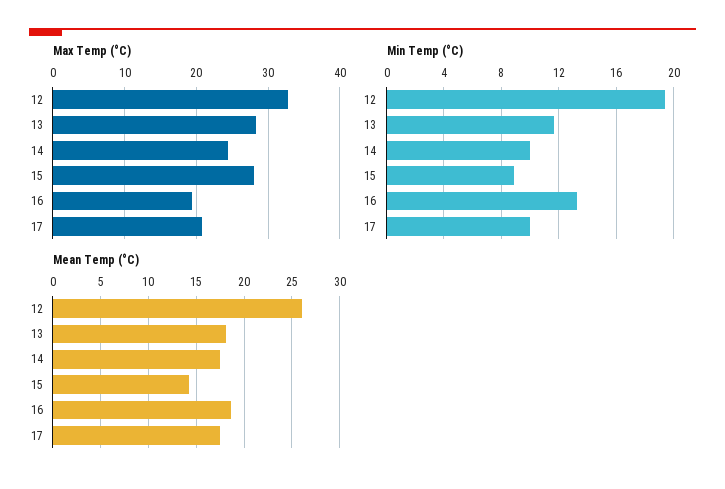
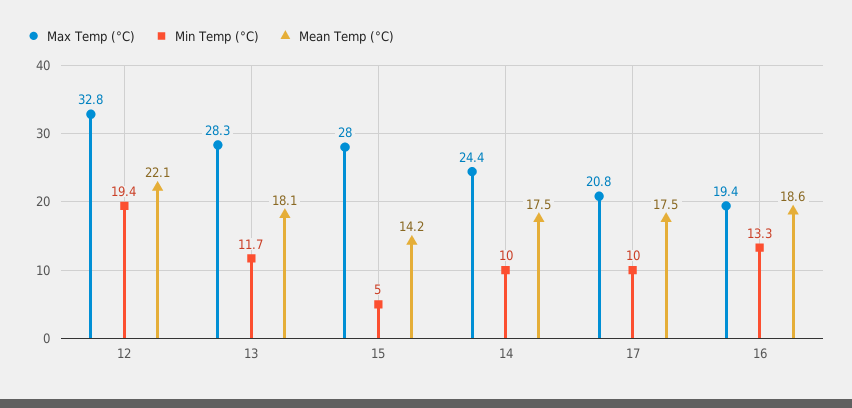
  {
    "Max Temp (°C)": {
      "12": 32.8,
      "13": 28.3,
      "14": 24.4,
      "15": 28,
      "16": 19.4,
      "17": 20.8
    },
    "Min Temp (°C)": {
      "12": 19.4,
      "13": 11.7,
      "14": 10,
-     "15": 9,
+     "15": 5,
      "16": 13.3,
      "17": 10
    },
    "Mean Temp (°C)": {
-     "12": 26,
+     "12": 22.1,
      "13": 18.1,
      "14": 17.5,
      "15": 14.2,
      "16": 18.6,
      "17": 17.5
    }
  }

